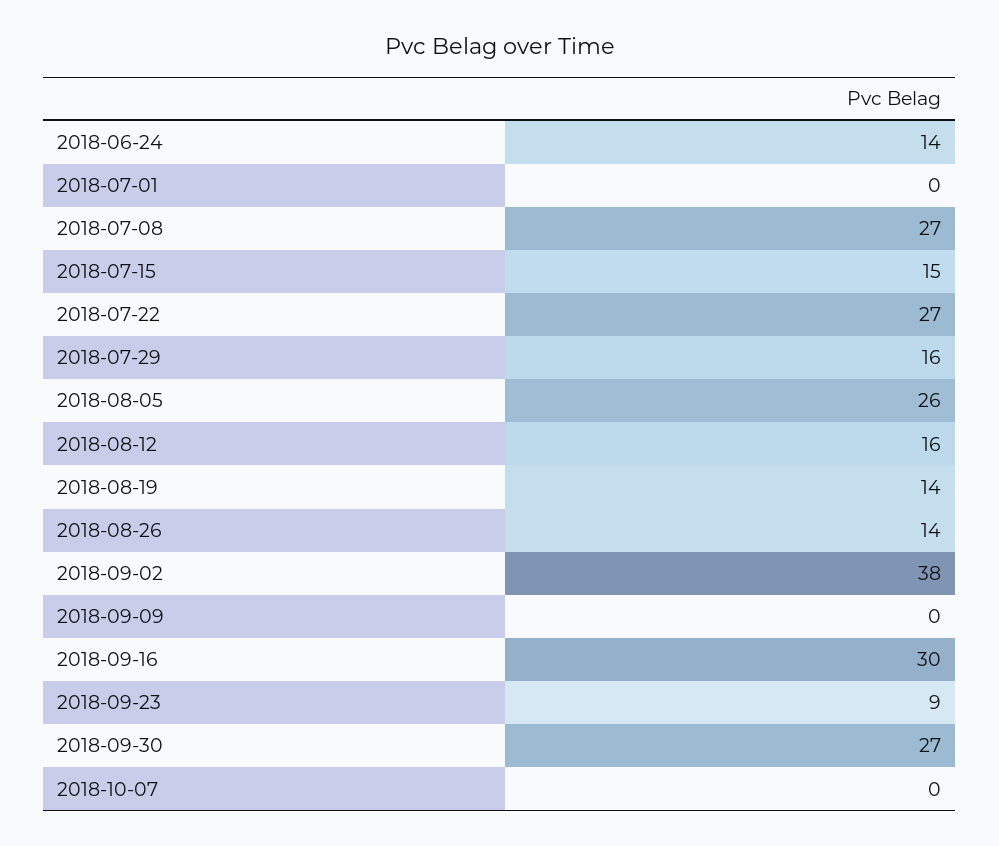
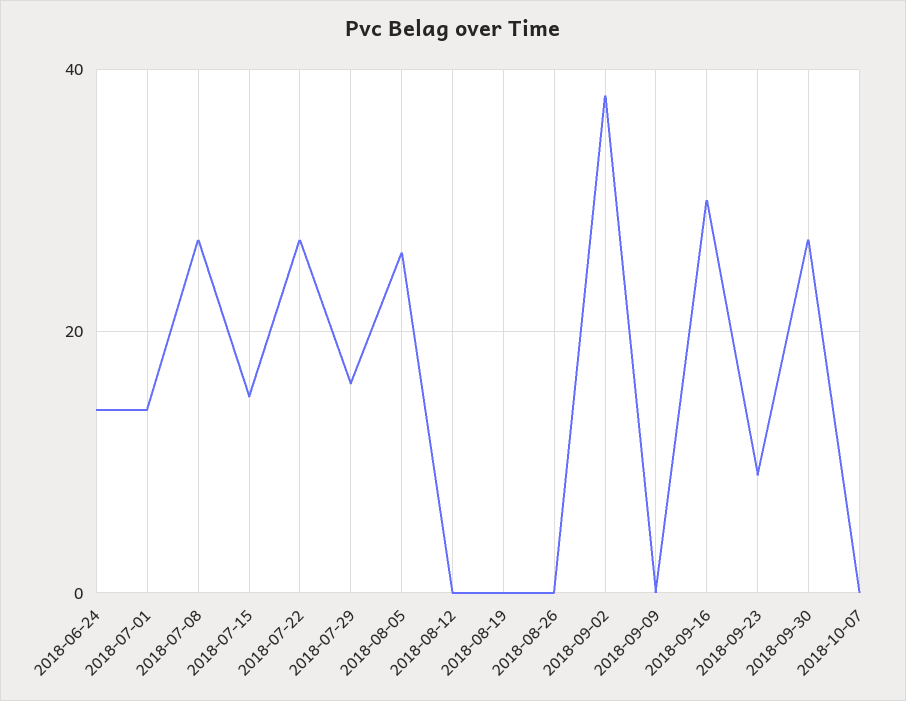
  {
    "2018-06-24": 14,
-   "2018-07-01": 0,
+   "2018-07-01": 15,
    "2018-07-08": 27,
    "2018-07-15": 15,
    "2018-07-22": 27,
    "2018-07-29": 16,
    "2018-08-05": 26,
-   "2018-08-12": 16,
+   "2018-08-12": 0,
-   "2018-08-19": 14,
+   "2018-08-19": 0,
-   "2018-08-26": 14,
+   "2018-08-26": 0,
    "2018-09-02": 38,
    "2018-09-09": 0,
    "2018-09-16": 30,
    "2018-09-23": 9,
    "2018-09-30": 27,
    "2018-10-07": 0
  }

